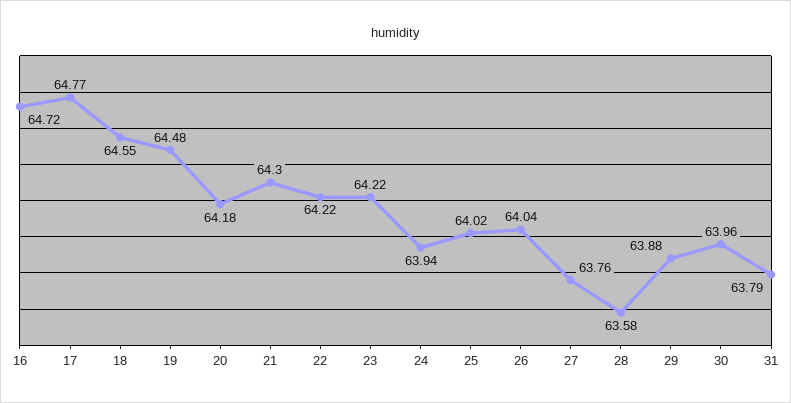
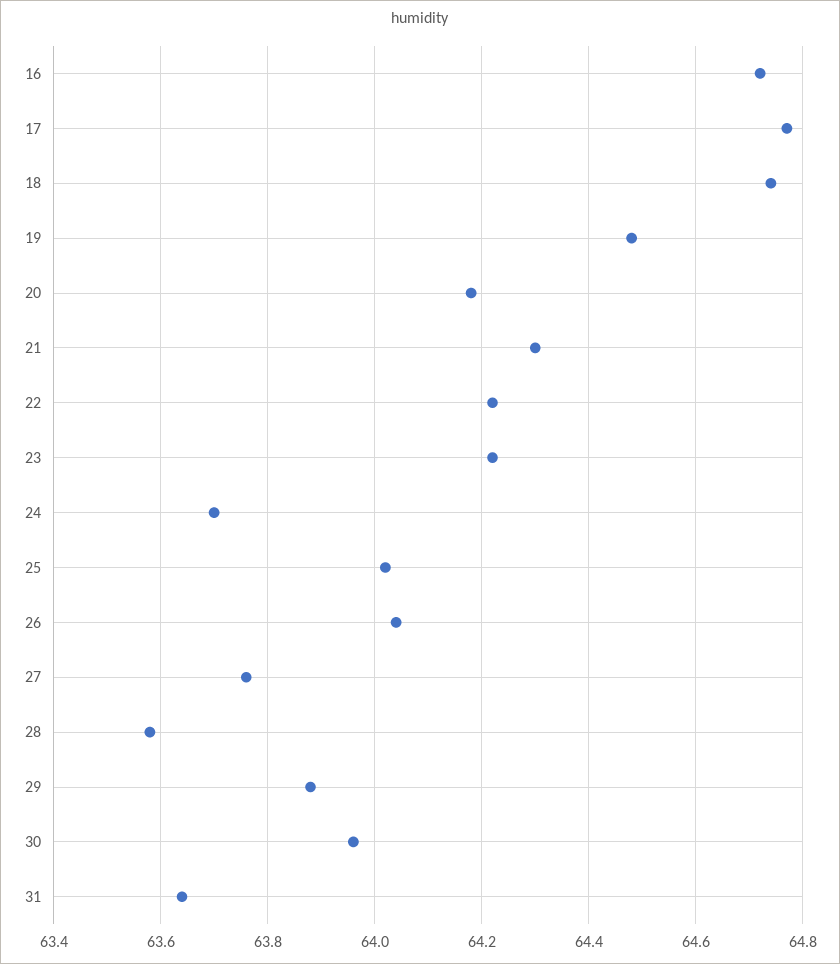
  {
    "16": 64.72,
    "17": 64.77,
-   "18": 64.55,
+   "18": 64.75,
    "19": 64.48,
    "20": 64.18,
    "21": 64.3,
    "22": 64.22,
    "23": 64.22,
-   "24": 63.94,
+   "24": 63.7,
    "25": 64.02,
    "26": 64.04,
    "27": 63.76,
    "28": 63.58,
    "29": 63.88,
    "30": 63.96,
-   "31": 63.79
+   "31": 63.65
  }

